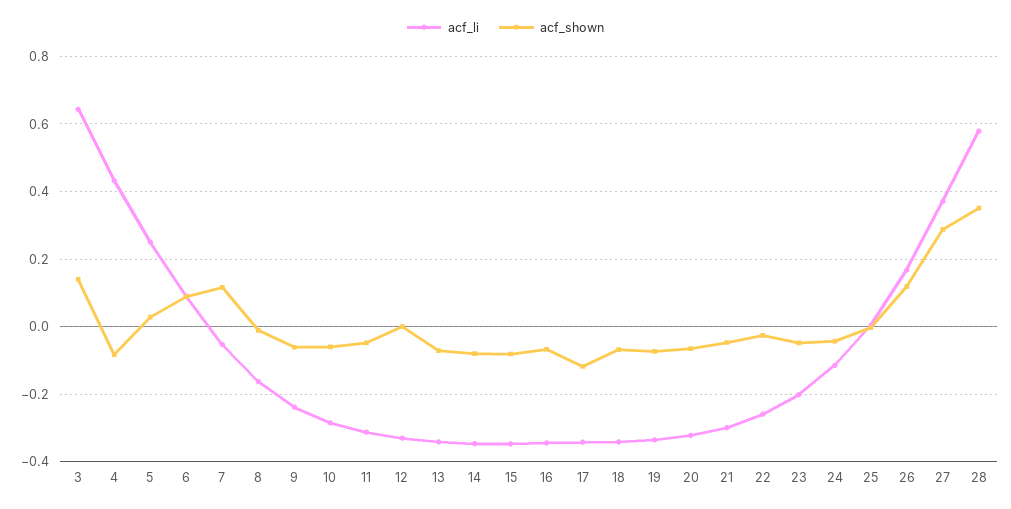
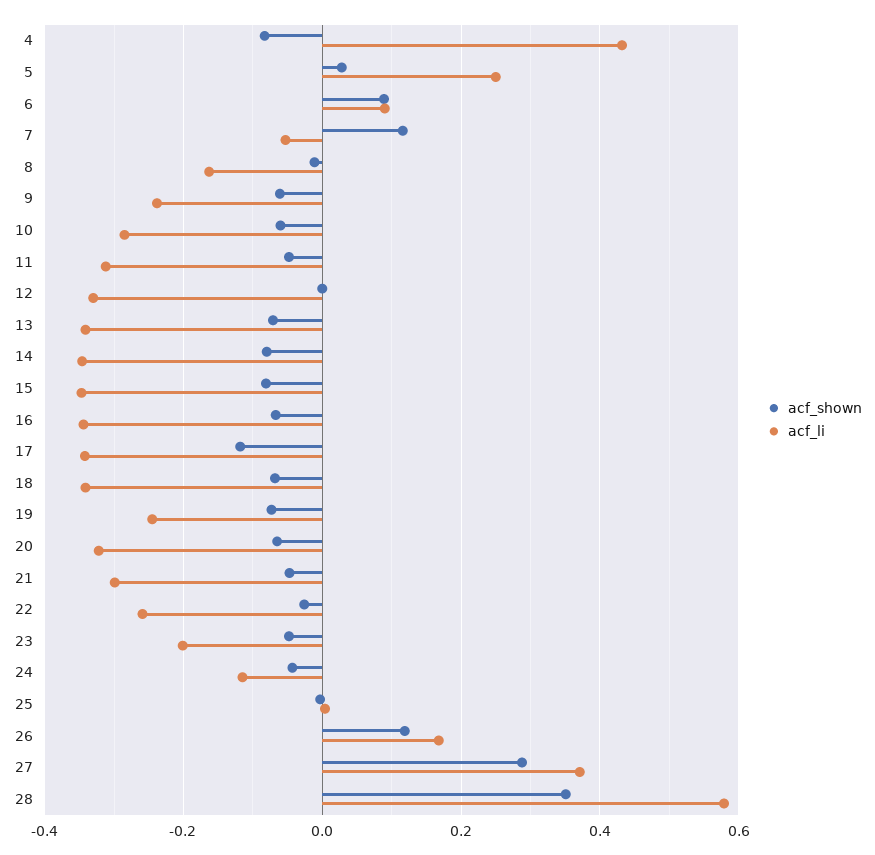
  {
    "acf_li": {
-     "3": 0.64,
      "4": 0.44,
      "5": 0.26,
      "6": 0.1,
      "7": -0.06,
      "8": -0.16,
      "9": -0.24,
      "10": -0.28,
      "11": -0.32,
      "12": -0.34,
      "13": -0.34,
      "14": -0.34,
      "15": -0.34,
      "16": -0.34,
      "17": -0.34,
      "18": -0.34,
-     "19": -0.34,
+     "19": -0.24,
      "20": -0.32,
      "21": -0.3,
      "22": -0.26,
      "23": -0.2,
      "24": -0.12,
      "25": 0,
      "26": 0.16,
      "27": 0.38,
      "28": 0.58
    },
    "acf_shown": {
-     "3": 0.14,
      "4": -0.08,
      "5": 0.02,
      "6": 0.08,
      "7": 0.12,
      "8": -0.02,
      "9": -0.06,
      "10": -0.06,
      "11": -0.04,
      "12": 0,
      "13": -0.08,
      "14": -0.08,
      "15": -0.08,
      "16": -0.06,
      "17": -0.12,
      "18": -0.06,
      "19": -0.08,
      "20": -0.06,
      "21": -0.04,
      "22": -0.02,
      "23": -0.04,
      "24": -0.04,
      "25": 0,
      "26": 0.12,
      "27": 0.28,
      "28": 0.36
    }
  }

